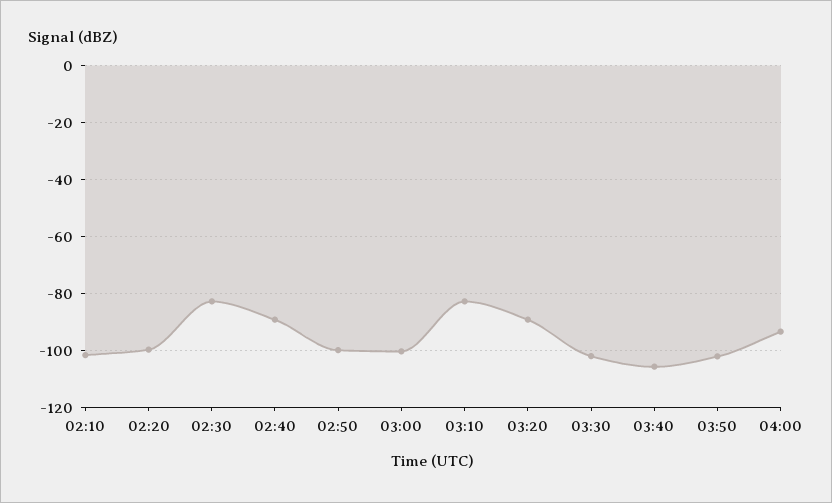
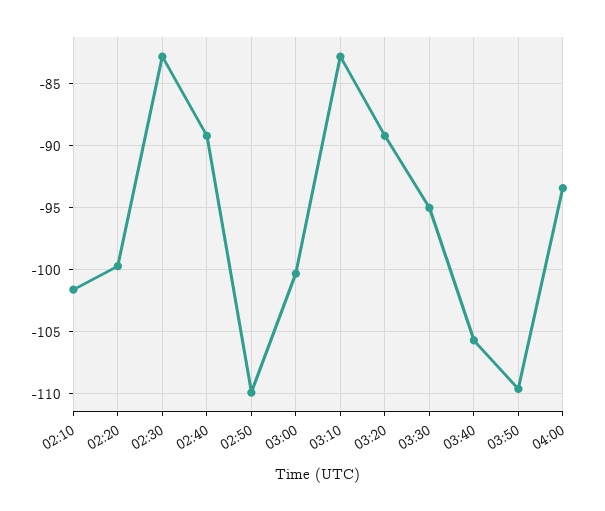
  {
    "02:10": -101.5,
    "02:20": -99.5,
    "02:30": -83,
    "02:40": -89,
-   "02:50": -100,
+   "02:50": -110,
    "03:00": -100.5,
    "03:10": -83,
    "03:20": -89,
-   "03:30": -102.5,
+   "03:30": -95,
    "03:40": -105.5,
-   "03:50": -102.5,
+   "03:50": -109.5,
    "04:00": -93.5
  }

